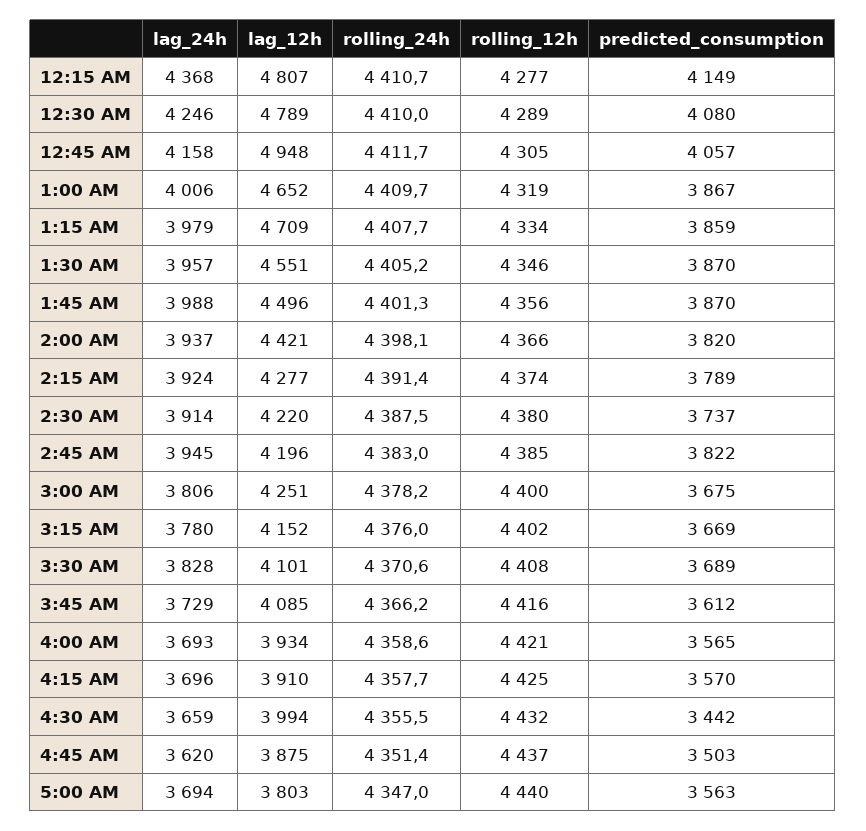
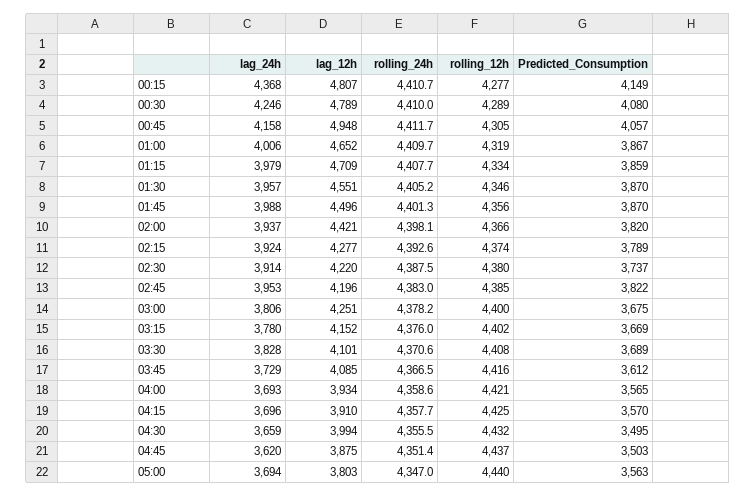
  {
    "lag_24h": {
      "12:15 AM": 4368,
      "12:30 AM": 4246,
      "12:45 AM": 4158,
      "1:00 AM": 4006,
      "1:15 AM": 3979,
      "1:30 AM": 3957,
      "1:45 AM": 3988,
      "2:00 AM": 3937,
      "2:15 AM": 3924,
      "2:30 AM": 3914,
-     "2:45 AM": 3945,
+     "2:45 AM": 3953,
      "3:00 AM": 3806,
      "3:15 AM": 3780,
      "3:30 AM": 3828,
      "3:45 AM": 3729,
      "4:00 AM": 3693,
      "4:15 AM": 3696,
      "4:30 AM": 3659,
      "4:45 AM": 3620,
      "5:00 AM": 3694
    },
    "lag_12h": {
      "12:15 AM": 4807,
      "12:30 AM": 4789,
      "12:45 AM": 4948,
      "1:00 AM": 4652,
      "1:15 AM": 4709,
      "1:30 AM": 4551,
      "1:45 AM": 4496,
      "2:00 AM": 4421,
      "2:15 AM": 4277,
      "2:30 AM": 4220,
      "2:45 AM": 4196,
      "3:00 AM": 4251,
      "3:15 AM": 4152,
      "3:30 AM": 4101,
      "3:45 AM": 4085,
      "4:00 AM": 3934,
      "4:15 AM": 3910,
      "4:30 AM": 3994,
      "4:45 AM": 3875,
      "5:00 AM": 3803
    },
    "rolling_24h": {
      "12:15 AM": 4410.7,
      "12:30 AM": 4410,
      "12:45 AM": 4411.7,
      "1:00 AM": 4409.7,
      "1:15 AM": 4407.7,
      "1:30 AM": 4405.2,
      "1:45 AM": 4401.3,
      "2:00 AM": 4398.1,
-     "2:15 AM": 4391.4,
+     "2:15 AM": 4392.6,
      "2:30 AM": 4387.5,
      "2:45 AM": 4383,
      "3:00 AM": 4378.2,
      "3:15 AM": 4376,
      "3:30 AM": 4370.6,
-     "3:45 AM": 4366.2,
+     "3:45 AM": 4366.5,
      "4:00 AM": 4358.6,
      "4:15 AM": 4357.7,
      "4:30 AM": 4355.5,
      "4:45 AM": 4351.4,
      "5:00 AM": 4347
    },
    "rolling_12h": {
      "12:15 AM": 4277,
      "12:30 AM": 4289,
      "12:45 AM": 4305,
      "1:00 AM": 4319,
      "1:15 AM": 4334,
      "1:30 AM": 4346,
      "1:45 AM": 4356,
      "2:00 AM": 4366,
      "2:15 AM": 4374,
      "2:30 AM": 4380,
      "2:45 AM": 4385,
      "3:00 AM": 4400,
      "3:15 AM": 4402,
      "3:30 AM": 4408,
      "3:45 AM": 4416,
      "4:00 AM": 4421,
      "4:15 AM": 4425,
      "4:30 AM": 4432,
      "4:45 AM": 4437,
      "5:00 AM": 4440
    },
    "predicted_consumption": {
      "12:15 AM": 4149,
      "12:30 AM": 4080,
      "12:45 AM": 4057,
      "1:00 AM": 3867,
      "1:15 AM": 3859,
      "1:30 AM": 3870,
      "1:45 AM": 3870,
      "2:00 AM": 3820,
      "2:15 AM": 3789,
      "2:30 AM": 3737,
      "2:45 AM": 3822,
      "3:00 AM": 3675,
      "3:15 AM": 3669,
      "3:30 AM": 3689,
      "3:45 AM": 3612,
      "4:00 AM": 3565,
      "4:15 AM": 3570,
-     "4:30 AM": 3442,
+     "4:30 AM": 3495,
      "4:45 AM": 3503,
      "5:00 AM": 3563
    }
  }

